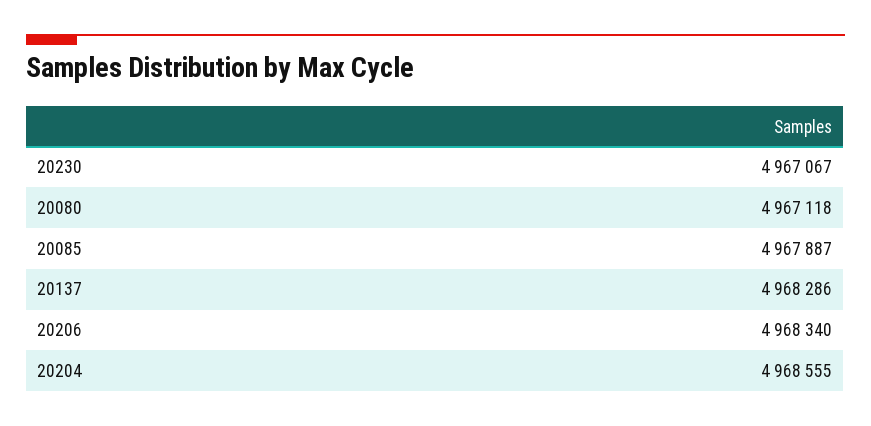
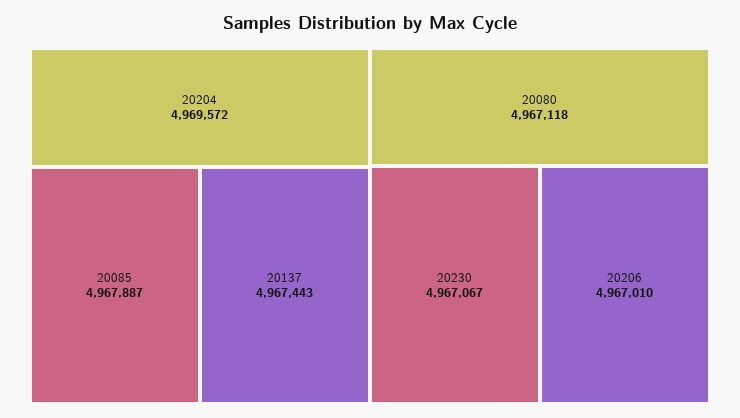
  {
    "20230": 4967067,
    "20080": 4967118,
    "20085": 4967887,
-   "20137": 4968286,
+   "20137": 4967443,
-   "20206": 4968340,
+   "20206": 4967010,
-   "20204": 4968555
+   "20204": 4969572
  }

